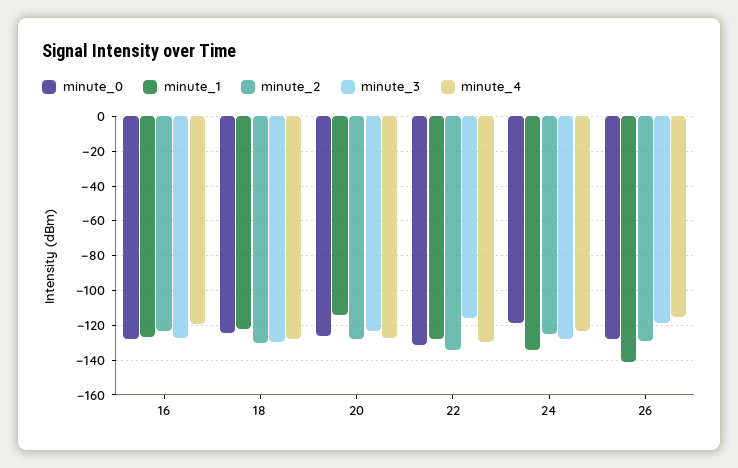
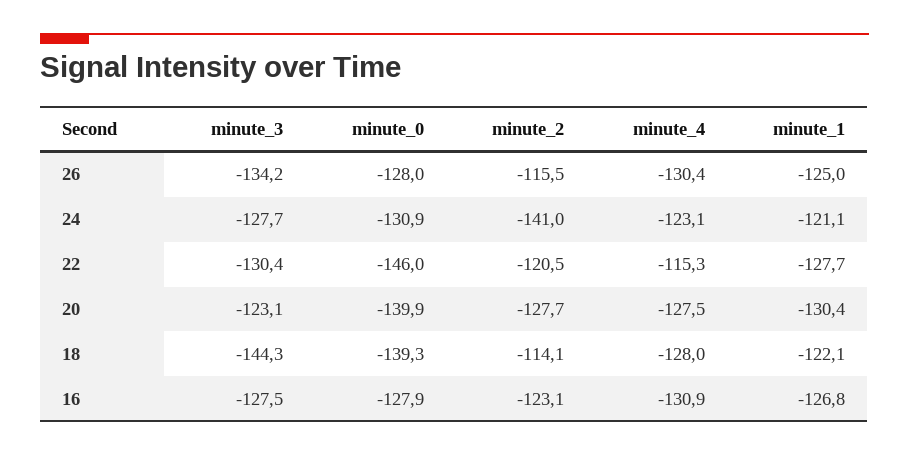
  {
    "minute_0": {
      "16": -127.9,
-     "18": -125,
+     "18": -139.3,
-     "20": -125,
+     "20": -139.9,
-     "22": -130,
+     "22": -146,
-     "24": -120,
+     "24": -130.9,
      "26": -128
    },
    "minute_1": {
      "16": -126.8,
      "18": -122.1,
-     "20": -115,
+     "20": -130.4,
      "22": -127.7,
-     "24": -135,
+     "24": -121.1,
-     "26": -140
+     "26": -125
    },
    "minute_2": {
      "16": -123.1,
-     "18": -130,
+     "18": -114.1,
      "20": -127.7,
-     "22": -135,
+     "22": -120.5,
-     "24": -125,
+     "24": -141,
-     "26": -130
+     "26": -115.5
    },
    "minute_3": {
      "16": -127.5,
-     "18": -130,
+     "18": -144.3,
      "20": -123.1,
-     "22": -115,
+     "22": -130.4,
      "24": -127.7,
-     "26": -120
+     "26": -134.2
    },
    "minute_4": {
-     "16": -120,
+     "16": -130.9,
      "18": -128,
      "20": -127.5,
-     "22": -130,
+     "22": -115.3,
      "24": -123.1,
-     "26": -115
+     "26": -130.4
    }
  }

